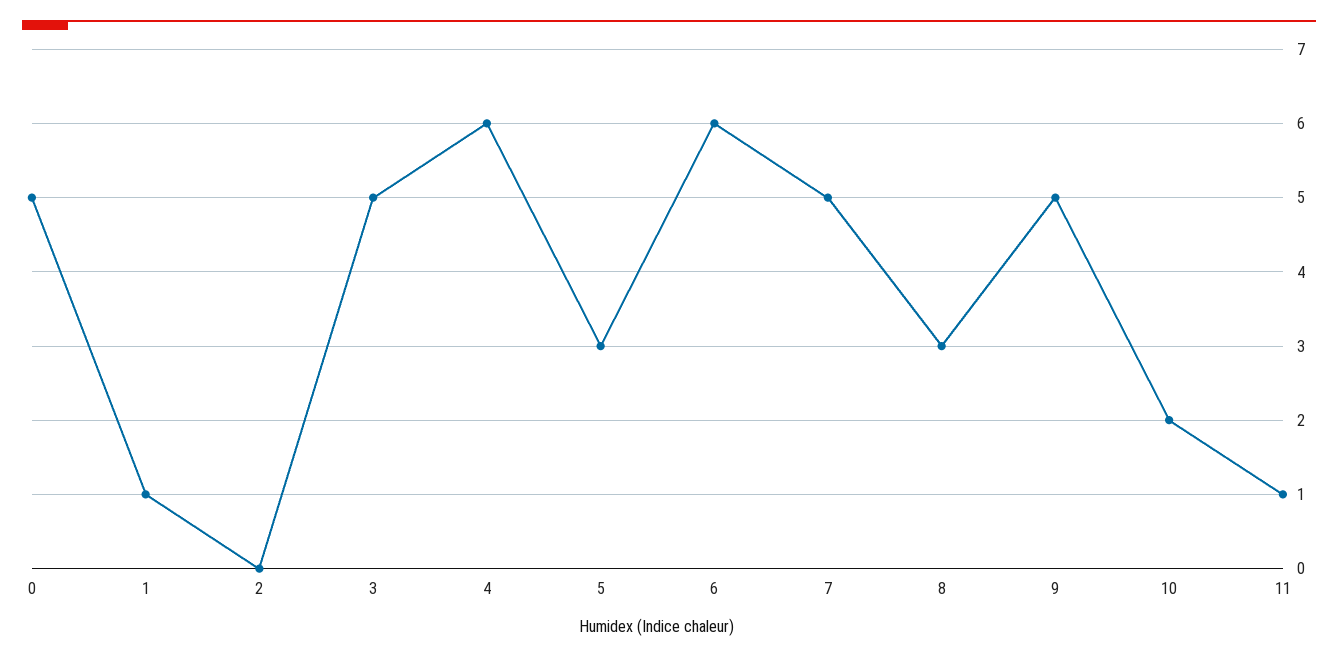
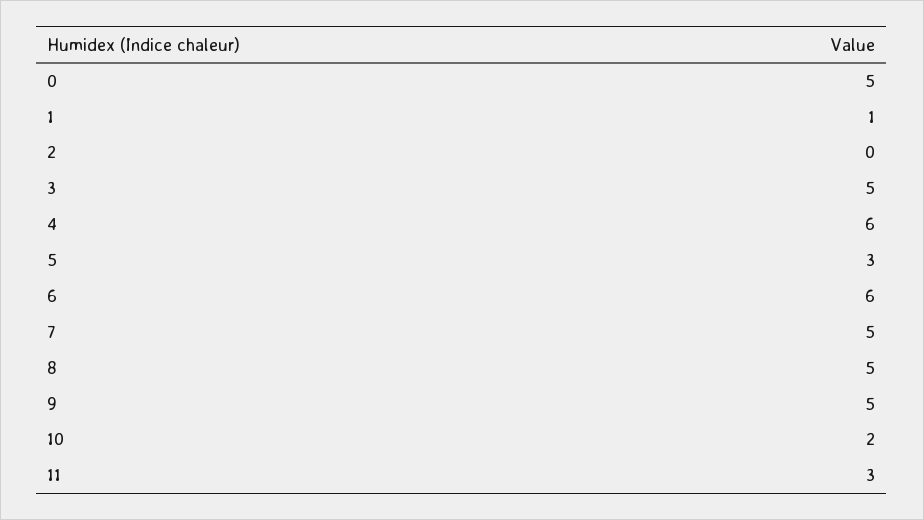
  {
    "0": 5,
    "1": 1,
    "2": 0,
    "3": 5,
    "4": 6,
    "5": 3,
    "6": 6,
    "7": 5,
-   "8": 3,
+   "8": 5,
    "9": 5,
    "10": 2,
-   "11": 1
+   "11": 3
  }

